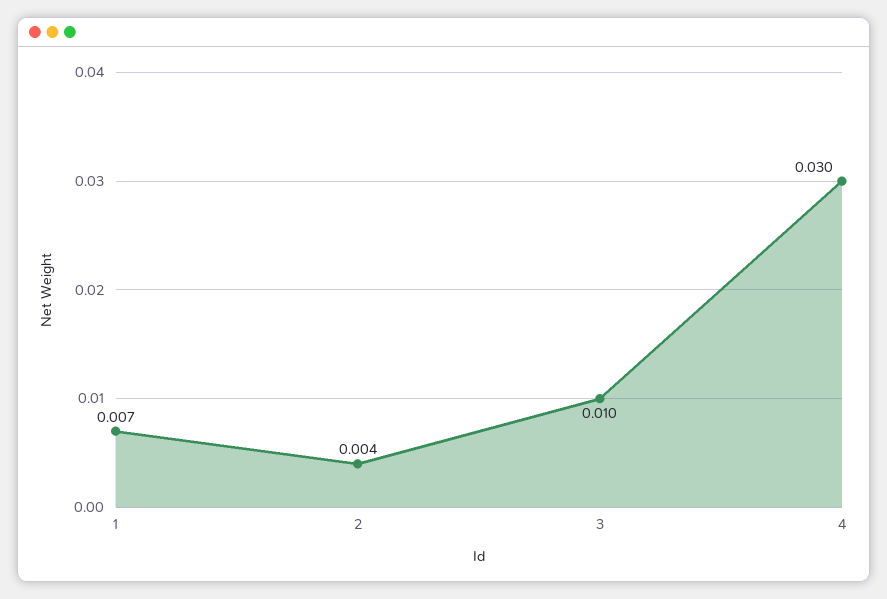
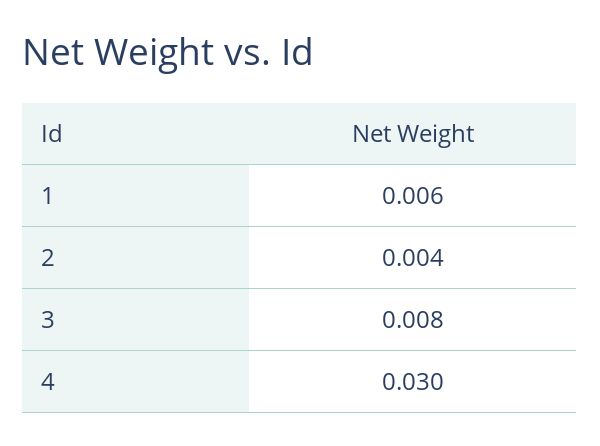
  {
-   "1": 0.007,
+   "1": 0.006,
    "2": 0.004,
-   "3": 0.01,
+   "3": 0.008,
    "4": 0.03
  }

